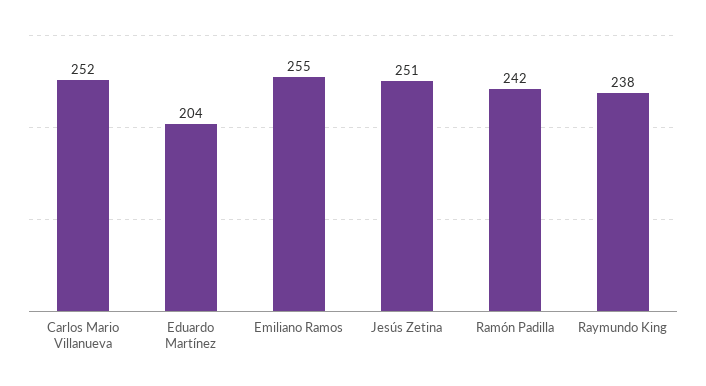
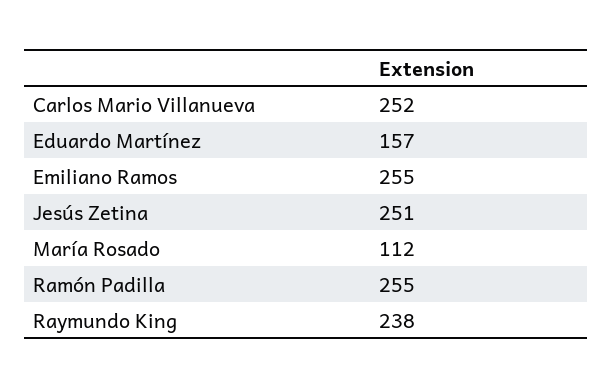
  {
    "Carlos Mario Villanueva": 252,
-   "Eduardo Martínez": 204,
+   "Eduardo Martínez": 157,
    "Emiliano Ramos": 255,
    "Jesús Zetina": 251,
-   "Ramón Padilla": 242,
+   "Ramón Padilla": 255,
-   "Raymundo King": 238
+   "Raymundo King": 238,
+   "María Rosado": 112
  }

